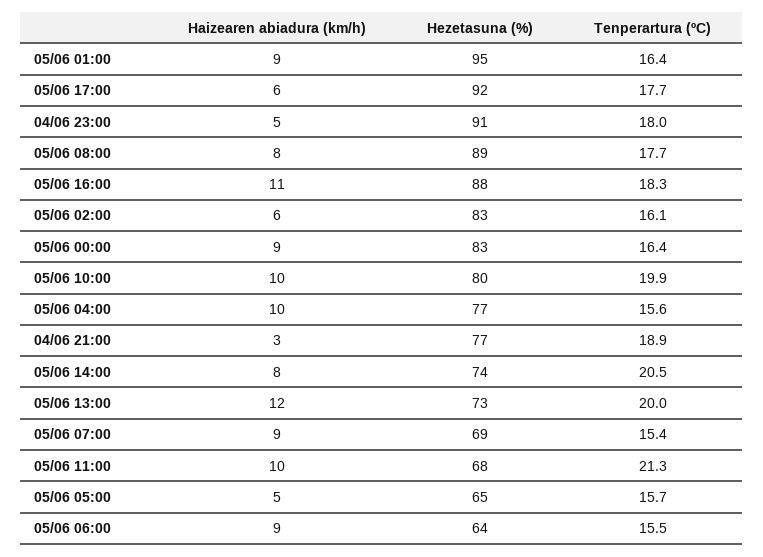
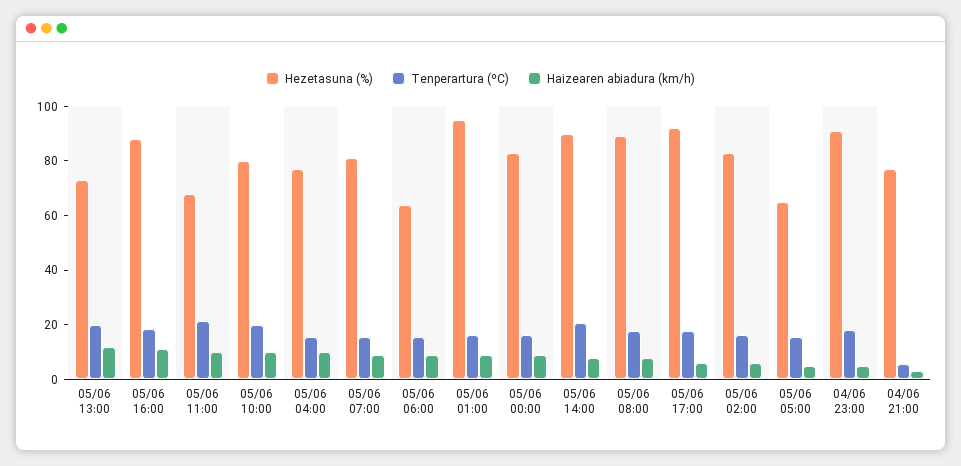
  {
    "Haizearen abiadura (km/h)": {
      "05/06 01:00": 9,
      "05/06 17:00": 6,
      "04/06 23:00": 5,
      "05/06 08:00": 8,
      "05/06 16:00": 11,
      "05/06 02:00": 6,
      "05/06 00:00": 9,
      "05/06 10:00": 10,
      "05/06 04:00": 10,
      "04/06 21:00": 3,
      "05/06 14:00": 8,
      "05/06 13:00": 12,
      "05/06 07:00": 9,
      "05/06 11:00": 10,
      "05/06 05:00": 5,
      "05/06 06:00": 9
    },
    "Hezetasuna (%)": {
      "05/06 01:00": 95,
      "05/06 17:00": 92,
      "04/06 23:00": 91,
      "05/06 08:00": 89,
      "05/06 16:00": 88,
      "05/06 02:00": 83,
      "05/06 00:00": 83,
      "05/06 10:00": 80,
      "05/06 04:00": 77,
      "04/06 21:00": 77,
-     "05/06 14:00": 74,
+     "05/06 14:00": 90,
      "05/06 13:00": 73,
-     "05/06 07:00": 69,
+     "05/06 07:00": 80,
      "05/06 11:00": 68,
      "05/06 05:00": 65,
      "05/06 06:00": 64
    },
    "Tenperartura (ºC)": {
      "05/06 01:00": 16.4,
      "05/06 17:00": 17.7,
      "04/06 23:00": 18,
      "05/06 08:00": 17.7,
      "05/06 16:00": 18.3,
      "05/06 02:00": 16.1,
      "05/06 00:00": 16.4,
      "05/06 10:00": 19.9,
      "05/06 04:00": 15.6,
-     "04/06 21:00": 18.9,
+     "04/06 21:00": 5,
      "05/06 14:00": 20.5,
      "05/06 13:00": 20,
      "05/06 07:00": 15.4,
      "05/06 11:00": 21.3,
      "05/06 05:00": 15.7,
      "05/06 06:00": 15.5
    }
  }

